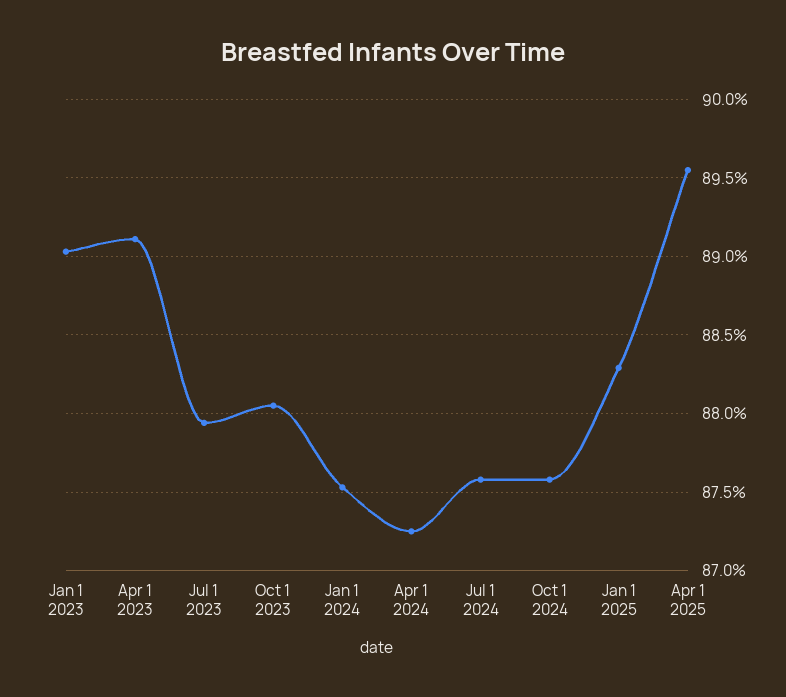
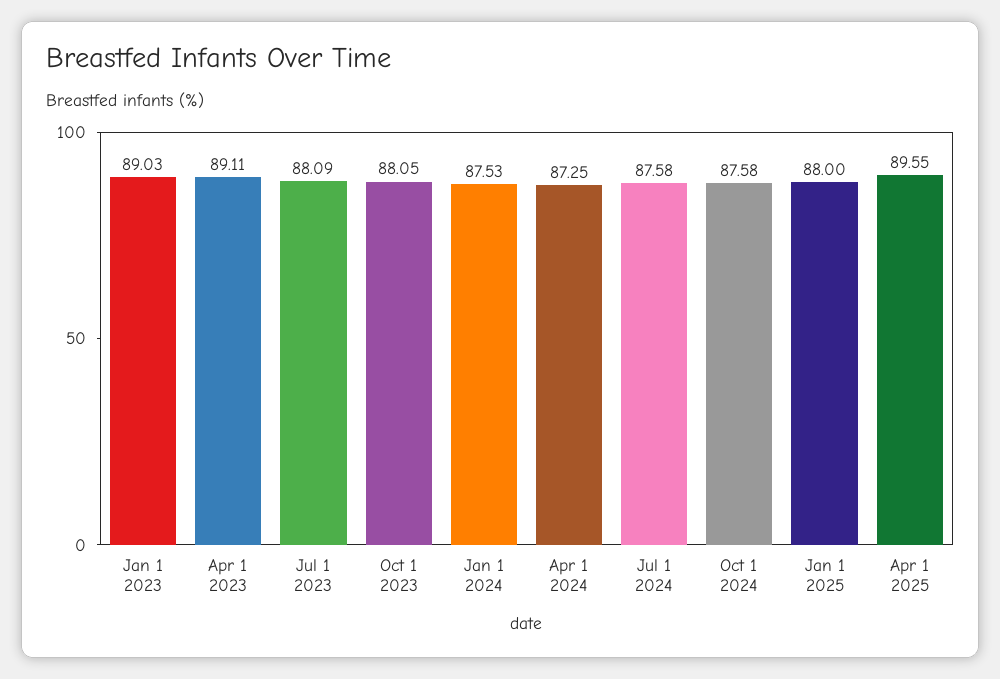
  {
    "Jan 1 2023": 89.03,
    "Apr 1 2023": 89.11,
-   "Jul 1 2023": 87.95,
+   "Jul 1 2023": 88.09,
    "Oct 1 2023": 88.05,
    "Jan 1 2024": 87.53,
    "Apr 1 2024": 87.25,
    "Jul 1 2024": 87.58,
    "Oct 1 2024": 87.58,
-   "Jan 1 2025": 88.3,
+   "Jan 1 2025": 88,
    "Apr 1 2025": 89.55
  }

